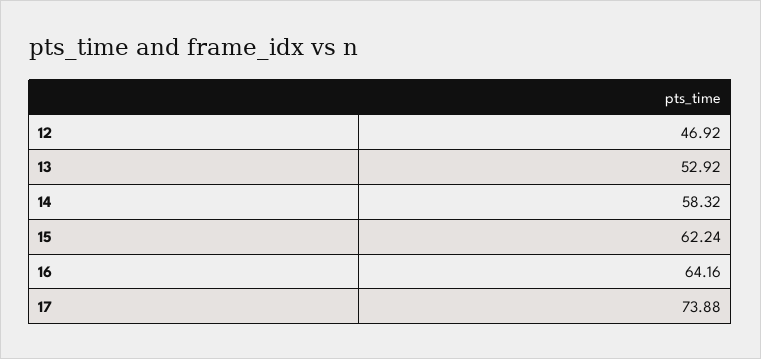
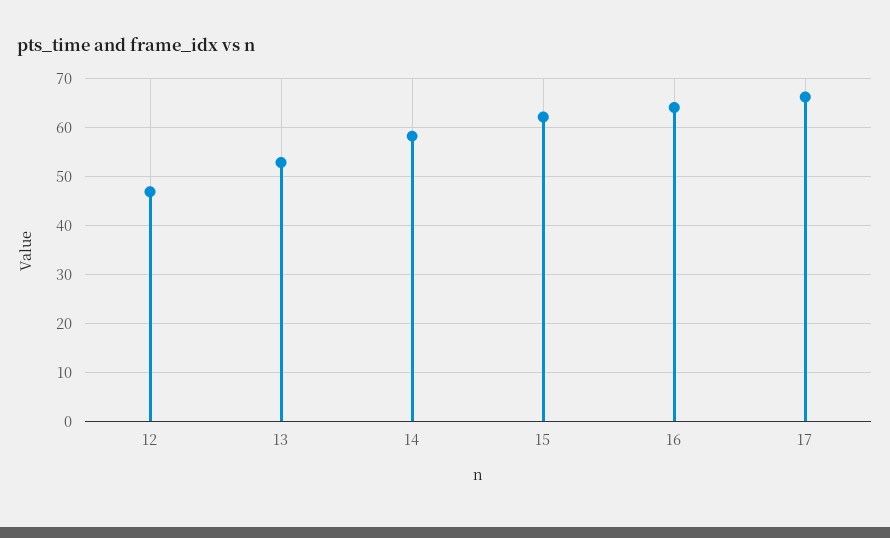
  {
    "12": 46.92,
    "13": 52.92,
    "14": 58.32,
    "15": 62.24,
    "16": 64.16,
-   "17": 73.88
+   "17": 66
  }

